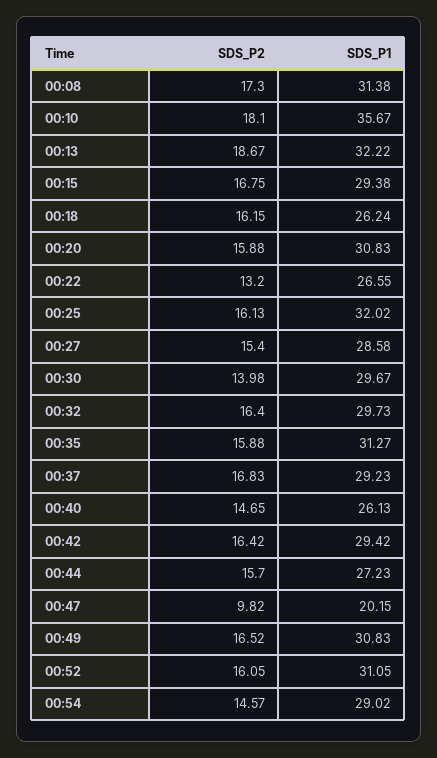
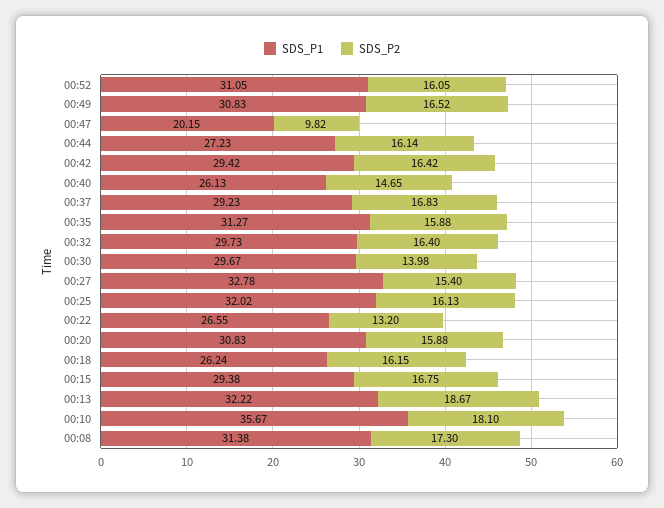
  {
    "SDS_P2": {
      "00:08": 17.3,
      "00:10": 18.1,
      "00:13": 18.67,
      "00:15": 16.75,
      "00:18": 16.15,
      "00:20": 15.88,
      "00:22": 13.2,
      "00:25": 16.13,
      "00:27": 15.4,
      "00:30": 13.98,
      "00:32": 16.4,
      "00:35": 15.88,
      "00:37": 16.83,
      "00:40": 14.65,
      "00:42": 16.42,
-     "00:44": 15.7,
+     "00:44": 16.14,
      "00:47": 9.82,
      "00:49": 16.52,
-     "00:52": 16.05,
+     "00:52": 16.05
-     "00:54": 14.57
    },
    "SDS_P1": {
      "00:08": 31.38,
      "00:10": 35.67,
      "00:13": 32.22,
      "00:15": 29.38,
      "00:18": 26.24,
      "00:20": 30.83,
      "00:22": 26.55,
      "00:25": 32.02,
-     "00:27": 28.58,
+     "00:27": 32.78,
      "00:30": 29.67,
      "00:32": 29.73,
      "00:35": 31.27,
      "00:37": 29.23,
      "00:40": 26.13,
      "00:42": 29.42,
      "00:44": 27.23,
      "00:47": 20.15,
      "00:49": 30.83,
-     "00:52": 31.05,
+     "00:52": 31.05
-     "00:54": 29.02
    }
  }

